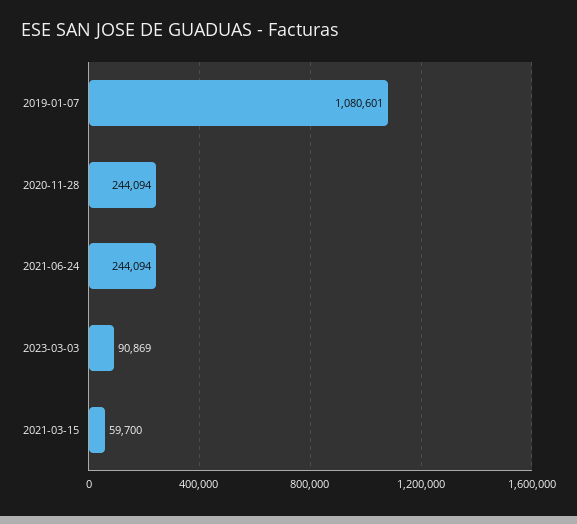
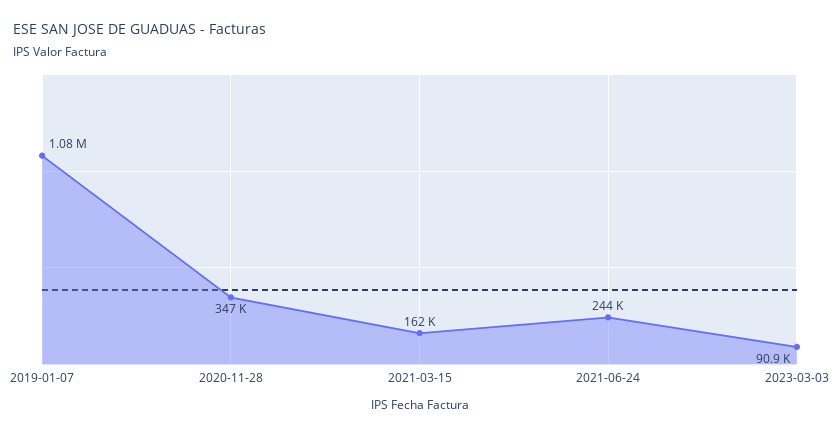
  {
    "2019-01-07": 1080601,
-   "2020-11-28": 244094,
+   "2020-11-28": 347000,
    "2021-06-24": 244094,
    "2023-03-03": 90869,
-   "2021-03-15": 59700
+   "2021-03-15": 162000
  }

